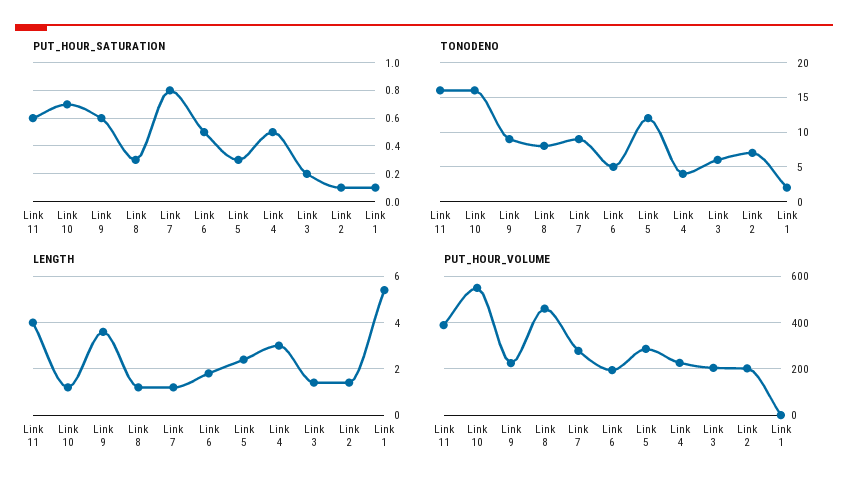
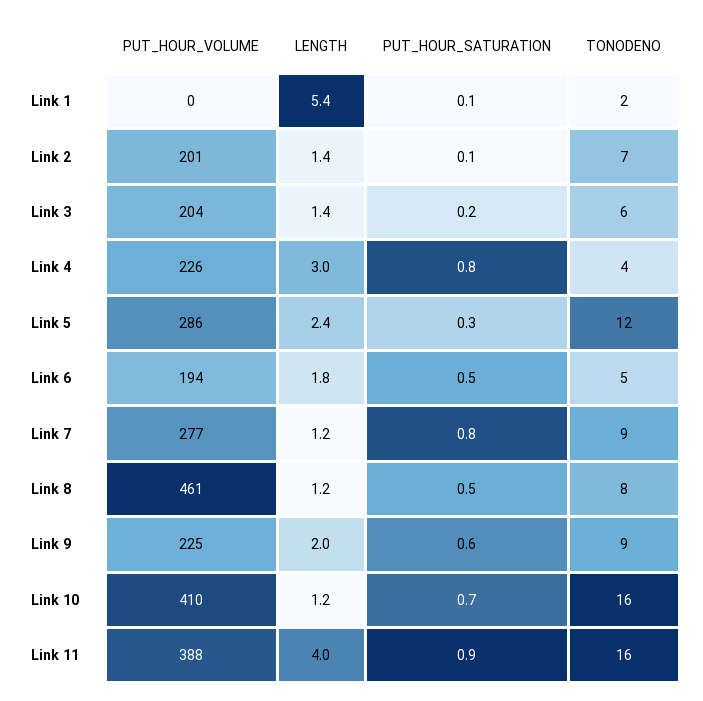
  {
    "PUT_HOUR_SATURATION": {
-     "Link 11": 0.6,
+     "Link 11": 0.9,
      "Link 10": 0.7,
      "Link 9": 0.6,
-     "Link 8": 0.3,
+     "Link 8": 0.5,
      "Link 7": 0.8,
      "Link 6": 0.5,
      "Link 5": 0.3,
-     "Link 4": 0.5,
+     "Link 4": 0.8,
      "Link 3": 0.2,
      "Link 2": 0.1,
      "Link 1": 0.1
    },
    "TONODENO": {
      "Link 11": 16,
      "Link 10": 16,
      "Link 9": 9,
      "Link 8": 8,
      "Link 7": 9,
      "Link 6": 5,
      "Link 5": 12,
      "Link 4": 4,
      "Link 3": 6,
      "Link 2": 7,
      "Link 1": 2
    },
    "LENGTH": {
      "Link 11": 4,
      "Link 10": 1.2,
-     "Link 9": 3.5,
+     "Link 9": 2,
      "Link 8": 1.2,
      "Link 7": 1.2,
      "Link 6": 1.8,
      "Link 5": 2.4,
      "Link 4": 3,
      "Link 3": 1.4,
      "Link 2": 1.4,
      "Link 1": 5.4
    },
    "PUT_HOUR_VOLUME": {
      "Link 11": 388,
-     "Link 10": 550,
+     "Link 10": 410,
      "Link 9": 225,
      "Link 8": 461,
      "Link 7": 277,
      "Link 6": 194,
      "Link 5": 286,
      "Link 4": 226,
      "Link 3": 204,
      "Link 2": 201,
      "Link 1": 0
    }
  }

